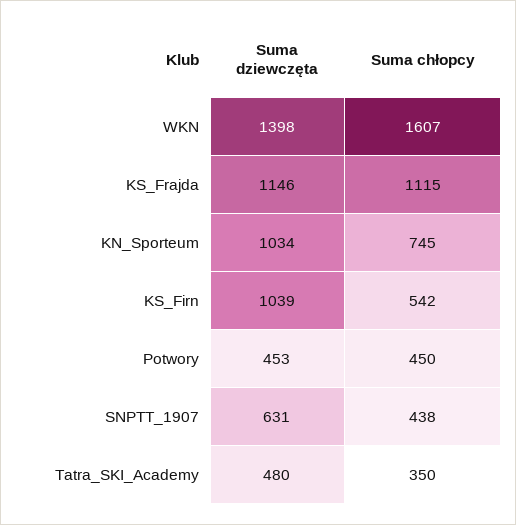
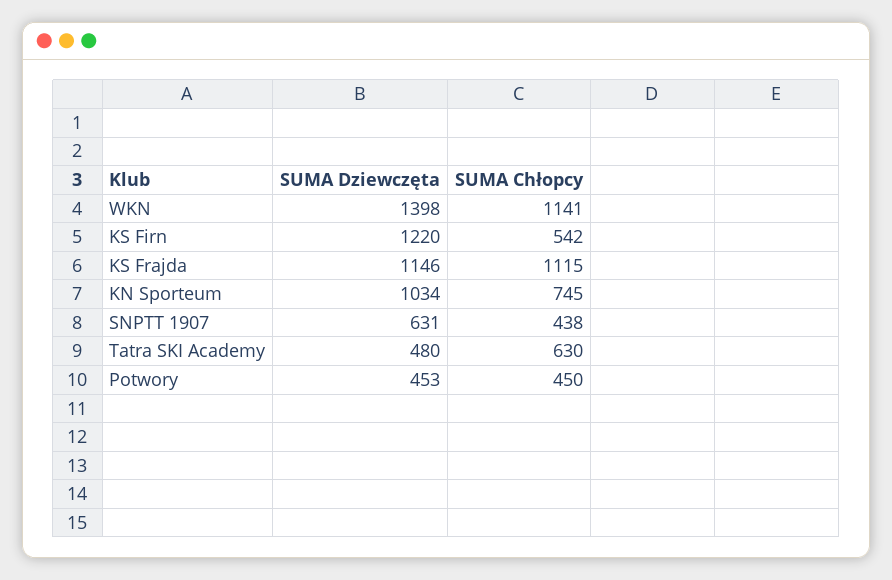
  {
    "Suma dziewczęta": {
      "WKN": 1398,
      "KS_Frajda": 1146,
      "KN_Sporteum": 1034,
-     "KS_Firn": 1039,
+     "KS_Firn": 1220,
      "Potwory": 453,
      "SNPTT_1907": 631,
      "Tatra_SKI_Academy": 480
    },
    "Suma chłopcy": {
-     "WKN": 1607,
+     "WKN": 1141,
      "KS_Frajda": 1115,
      "KN_Sporteum": 745,
      "KS_Firn": 542,
      "Potwory": 450,
      "SNPTT_1907": 438,
-     "Tatra_SKI_Academy": 350
+     "Tatra_SKI_Academy": 630
    }
  }

